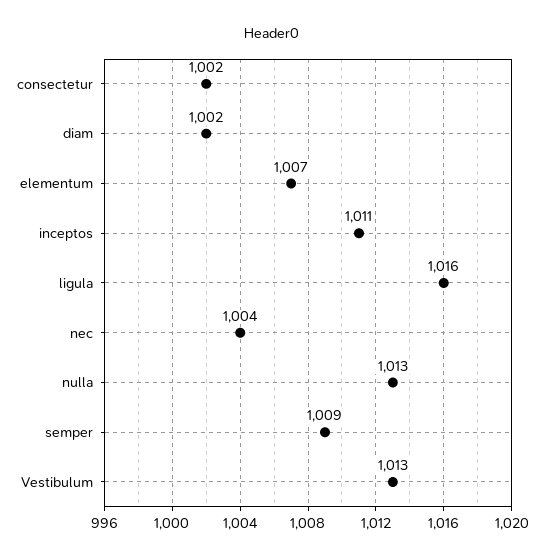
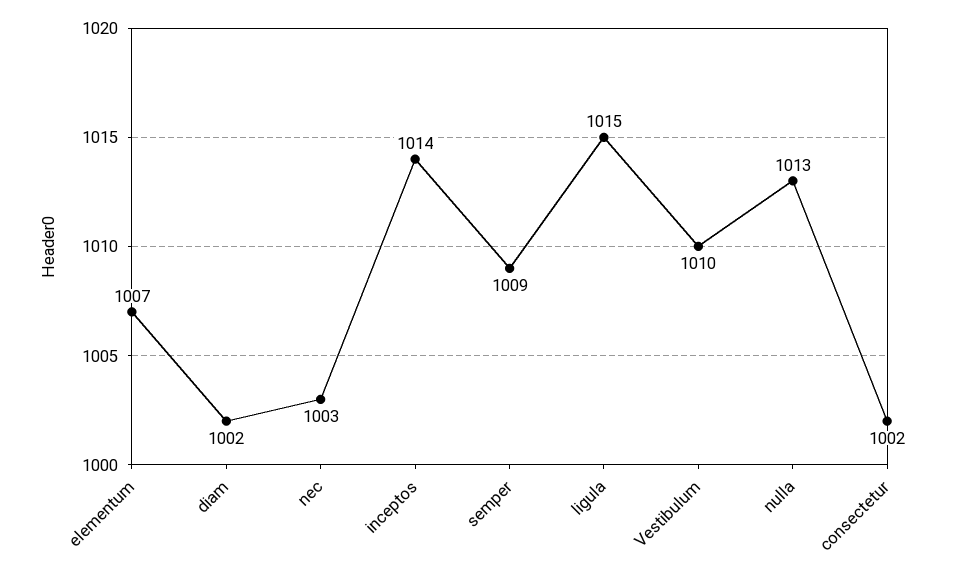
  {
    "consectetur": 1002,
    "diam": 1002,
    "elementum": 1007,
-   "inceptos": 1011,
+   "inceptos": 1014,
-   "ligula": 1016,
+   "ligula": 1015,
-   "nec": 1004,
+   "nec": 1003,
    "nulla": 1013,
    "semper": 1009,
-   "Vestibulum": 1013
+   "Vestibulum": 1010
  }

